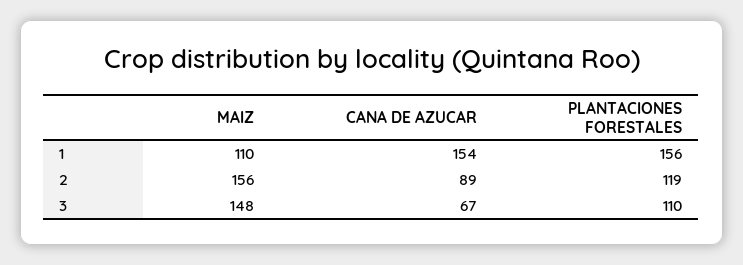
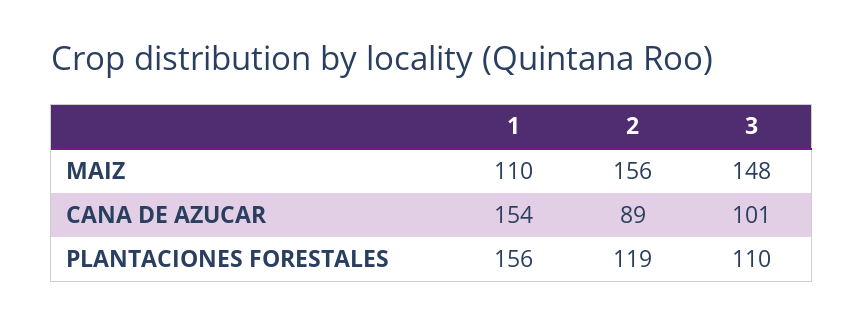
  {
    "MAIZ": {
      "1": 110,
      "2": 156,
      "3": 148
    },
    "CANA DE AZUCAR": {
      "1": 154,
      "2": 89,
-     "3": 67
+     "3": 101
    },
    "PLANTACIONES FORESTALES": {
      "1": 156,
      "2": 119,
      "3": 110
    }
  }

